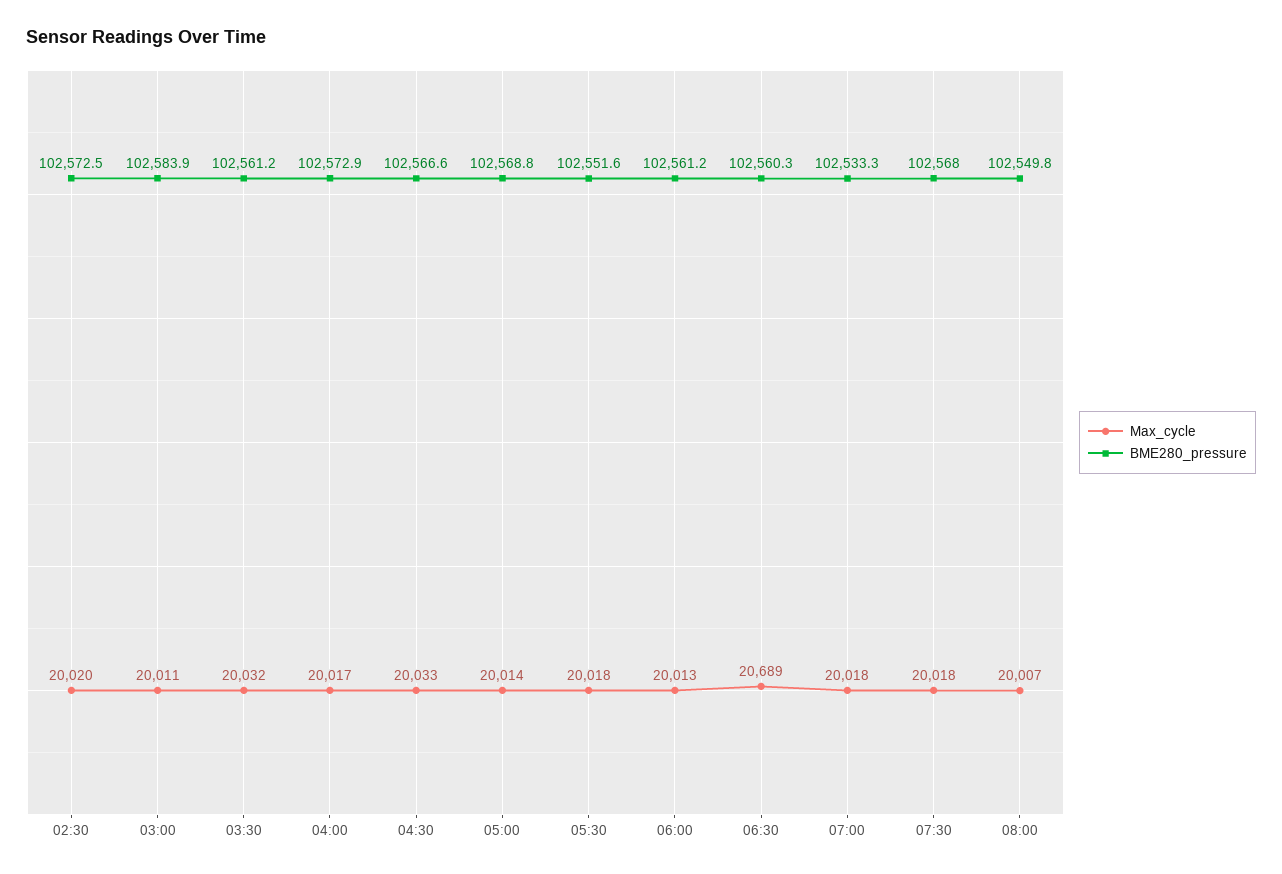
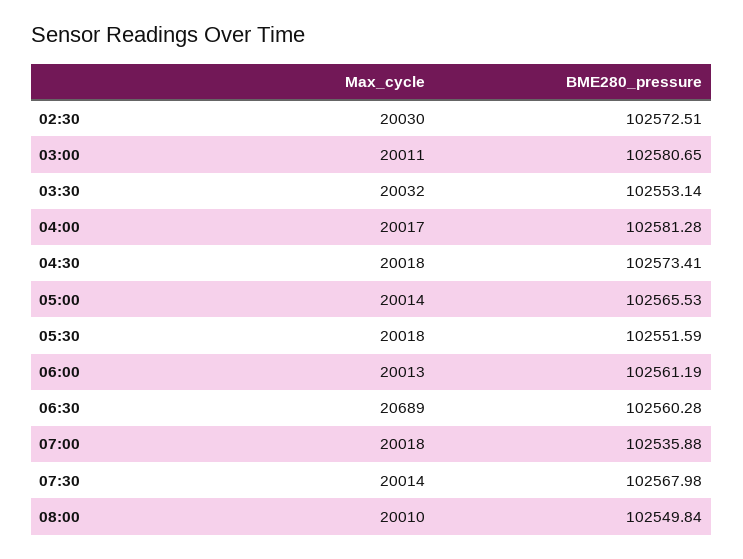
  {
    "Max_cycle": {
-     "02:30": 20020,
+     "02:30": 20030,
      "03:00": 20011,
      "03:30": 20032,
      "04:00": 20017,
-     "04:30": 20033,
+     "04:30": 20018,
      "05:00": 20014,
      "05:30": 20018,
      "06:00": 20013,
      "06:30": 20689,
      "07:00": 20018,
-     "07:30": 20018,
+     "07:30": 20014,
-     "08:00": 20007
+     "08:00": 20010
    },
    "BME280_pressure": {
      "02:30": 102572.51,
-     "03:00": 102583.9,
+     "03:00": 102580.65,
-     "03:30": 102561.2,
+     "03:30": 102553.14,
-     "04:00": 102572.9,
+     "04:00": 102581.28,
-     "04:30": 102566.6,
+     "04:30": 102573.41,
-     "05:00": 102568.8,
+     "05:00": 102565.53,
      "05:30": 102551.59,
      "06:00": 102561.19,
      "06:30": 102560.28,
-     "07:00": 102533.3,
+     "07:00": 102535.88,
      "07:30": 102567.98,
      "08:00": 102549.84
    }
  }

